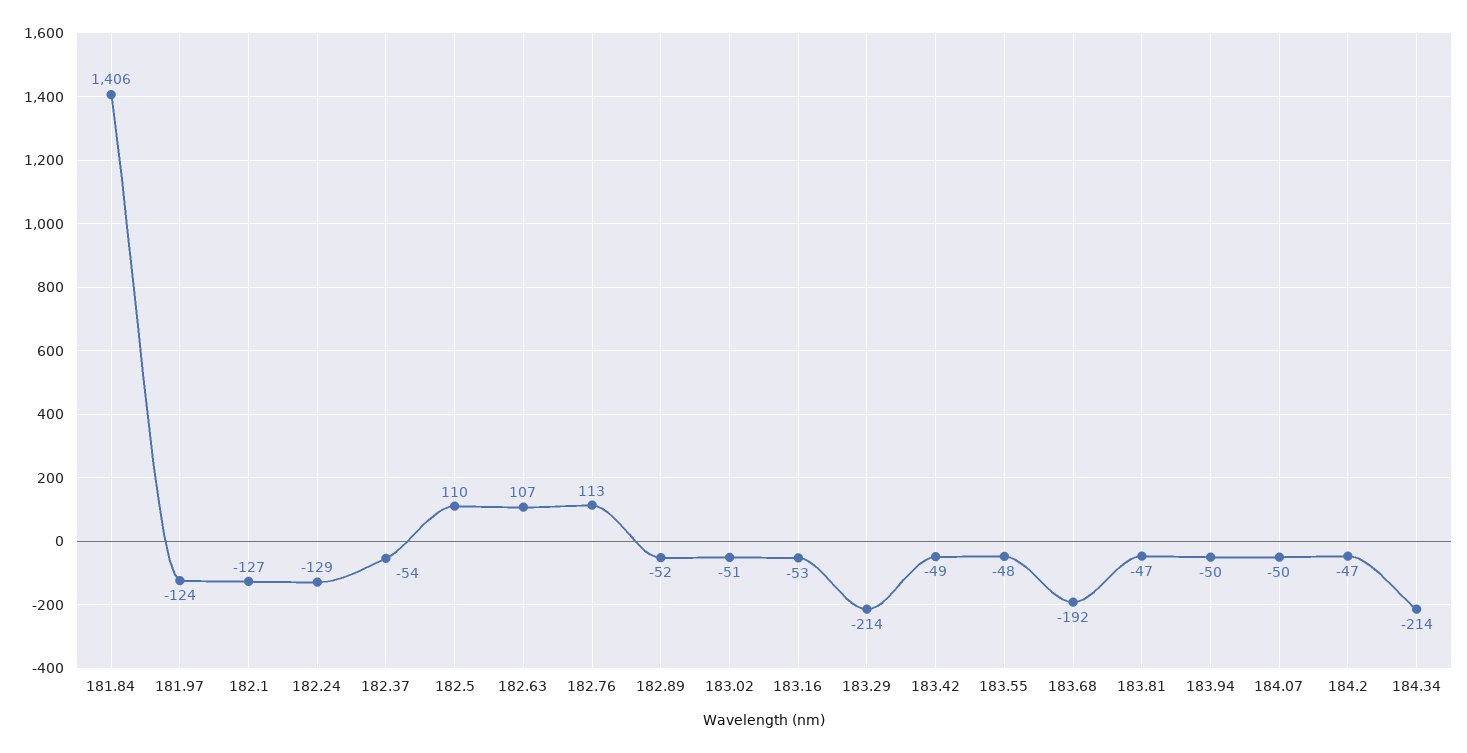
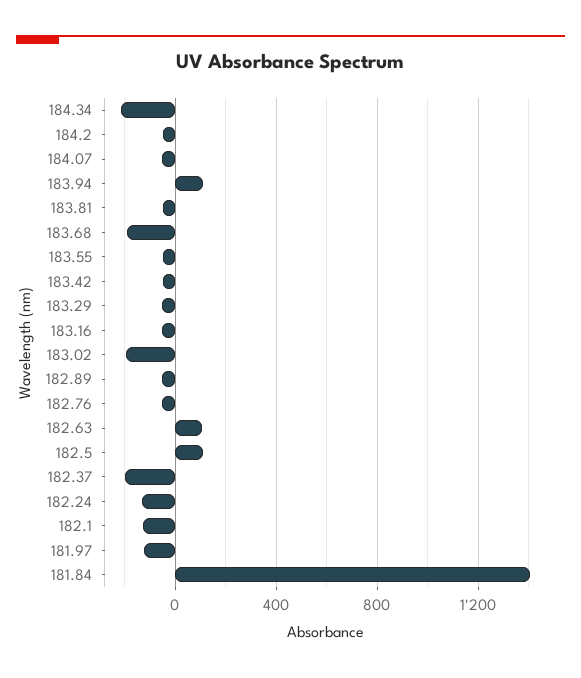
  {
    "181.84": 1406,
    "181.97": -124,
    "182.1": -127,
    "182.24": -129,
-   "182.37": -54,
+   "182.37": -200,
    "182.5": 110,
    "182.63": 107,
-   "182.76": 113,
+   "182.76": -50,
    "182.89": -52,
-   "183.02": -51,
+   "183.02": -200,
    "183.16": -53,
-   "183.29": -214,
+   "183.29": -50,
    "183.42": -49,
    "183.55": -48,
    "183.68": -192,
    "183.81": -47,
-   "183.94": -50,
+   "183.94": 100,
    "184.07": -50,
    "184.2": -47,
    "184.34": -214
  }

